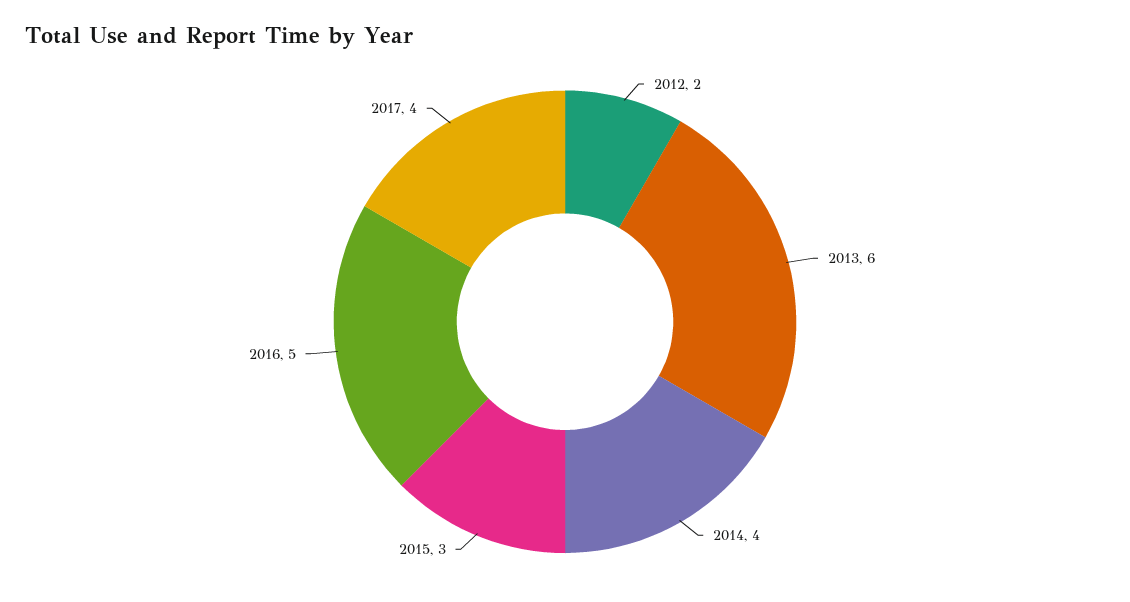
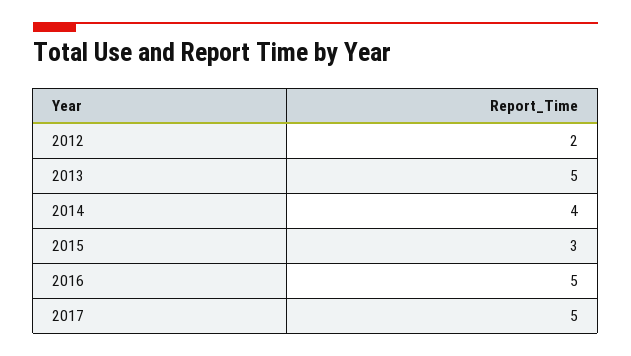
  {
    "2012": 2,
-   "2013": 6,
+   "2013": 5,
    "2014": 4,
    "2015": 3,
    "2016": 5,
-   "2017": 4
+   "2017": 5
  }

